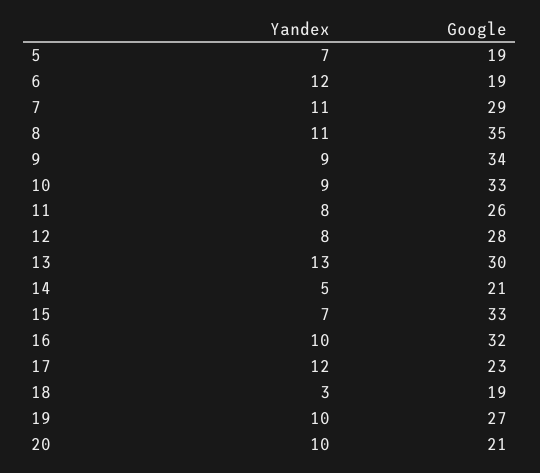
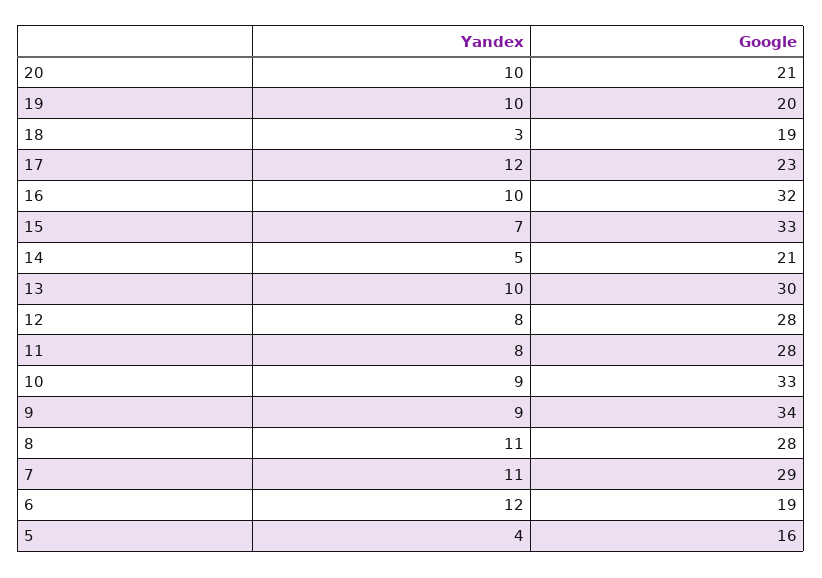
  {
    "Yandex": {
-     "5": 7,
+     "5": 4,
      "6": 12,
      "7": 11,
      "8": 11,
      "9": 9,
      "10": 9,
      "11": 8,
      "12": 8,
-     "13": 13,
+     "13": 10,
      "14": 5,
      "15": 7,
      "16": 10,
      "17": 12,
      "18": 3,
      "19": 10,
      "20": 10
    },
    "Google": {
-     "5": 19,
+     "5": 16,
      "6": 19,
      "7": 29,
-     "8": 35,
+     "8": 28,
      "9": 34,
      "10": 33,
-     "11": 26,
+     "11": 28,
      "12": 28,
      "13": 30,
      "14": 21,
      "15": 33,
      "16": 32,
      "17": 23,
      "18": 19,
-     "19": 27,
+     "19": 20,
      "20": 21
    }
  }

